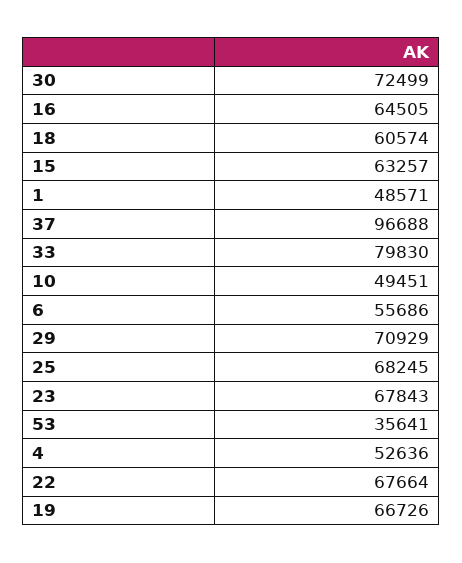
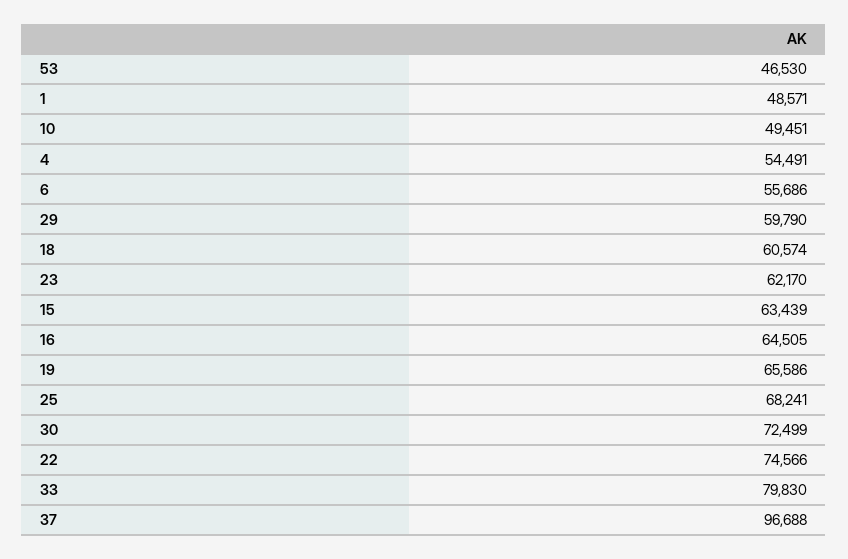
  {
    "30": 72499,
    "16": 64505,
    "18": 60574,
-   "15": 63257,
+   "15": 63439,
    "1": 48571,
    "37": 96688,
    "33": 79830,
    "10": 49451,
    "6": 55686,
-   "29": 70929,
+   "29": 59790,
-   "25": 68245,
+   "25": 68241,
-   "23": 67843,
+   "23": 62170,
-   "53": 35641,
+   "53": 46530,
-   "4": 52636,
+   "4": 54491,
-   "22": 67664,
+   "22": 74566,
-   "19": 66726
+   "19": 65586
  }

